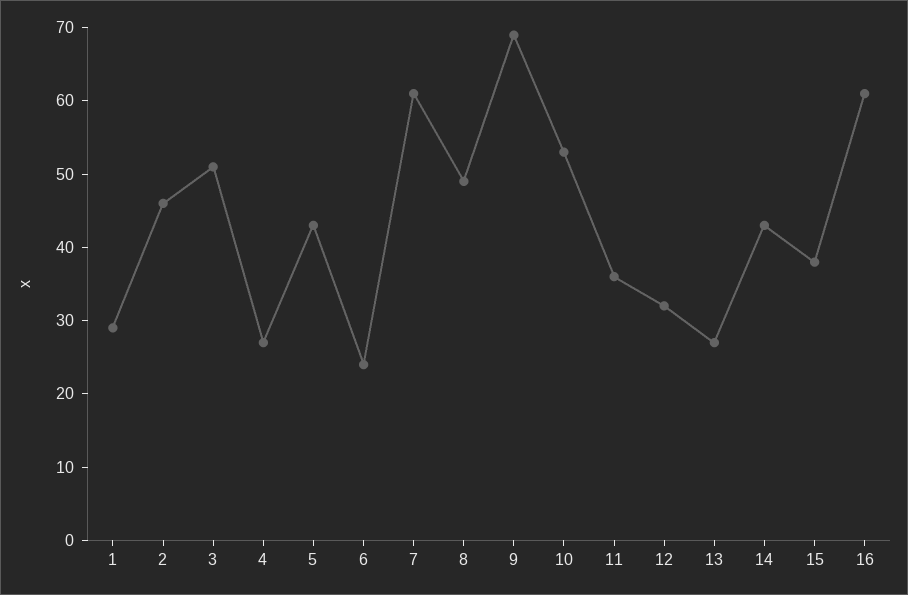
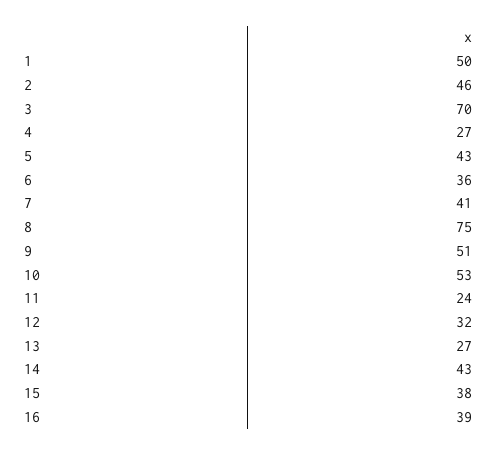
  {
-   "1": 30,
+   "1": 50,
    "2": 46,
-   "3": 50,
+   "3": 70,
    "4": 27,
    "5": 43,
-   "6": 25,
+   "6": 36,
-   "7": 60,
+   "7": 41,
-   "8": 50,
+   "8": 75,
-   "9": 70,
+   "9": 51,
    "10": 53,
-   "11": 35,
+   "11": 24,
    "12": 32,
    "13": 27,
    "14": 43,
    "15": 38,
-   "16": 60
+   "16": 39
  }

